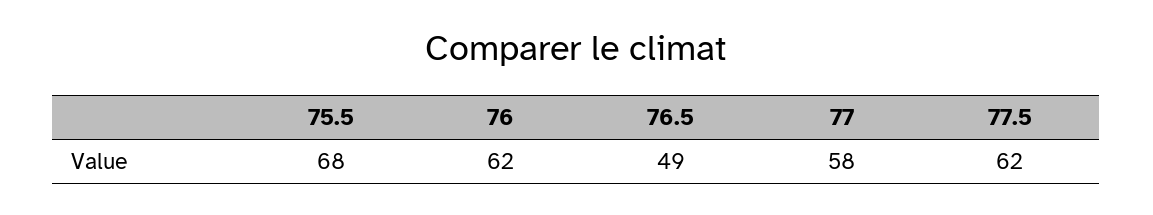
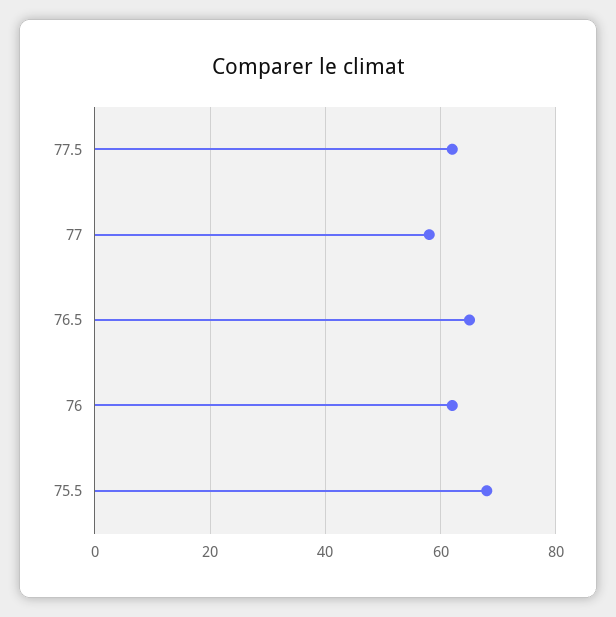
  {
    "75.5": 68,
    "76": 62,
-   "76.5": 49,
+   "76.5": 65,
    "77": 58,
    "77.5": 62
  }

